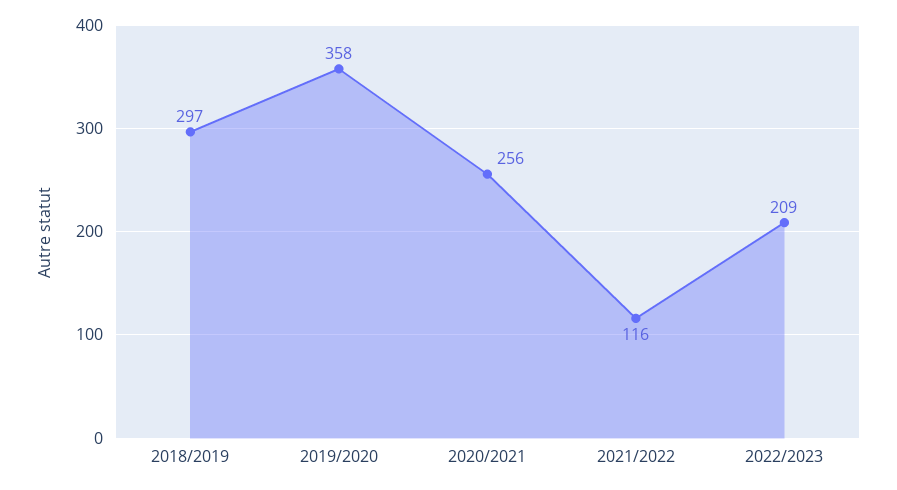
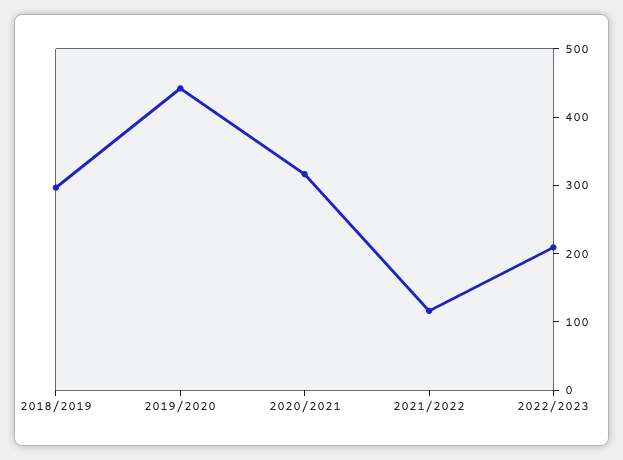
  {
    "2018/2019": 297,
-   "2019/2020": 358,
+   "2019/2020": 440,
-   "2020/2021": 256,
+   "2020/2021": 320,
    "2021/2022": 116,
    "2022/2023": 209
  }

